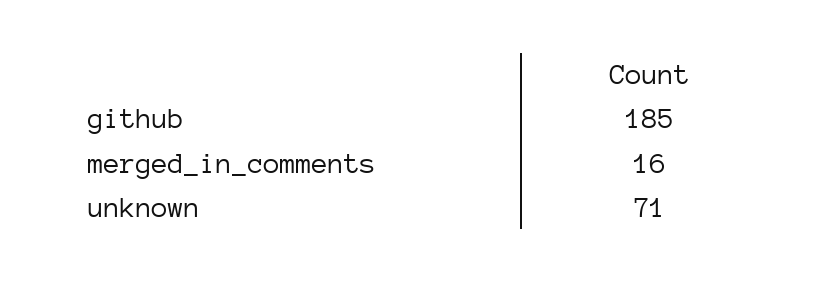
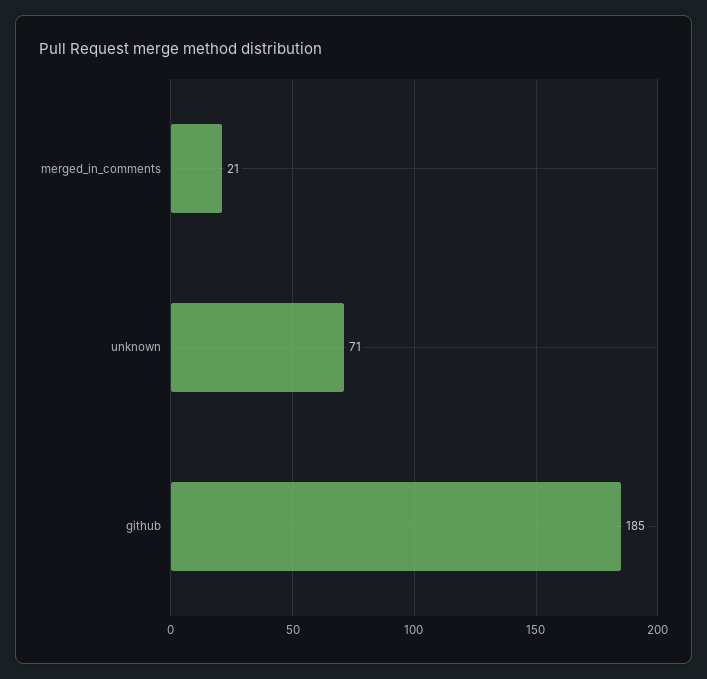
  {
    "github": 185,
-   "merged_in_comments": 16,
+   "merged_in_comments": 21,
    "unknown": 71
  }

